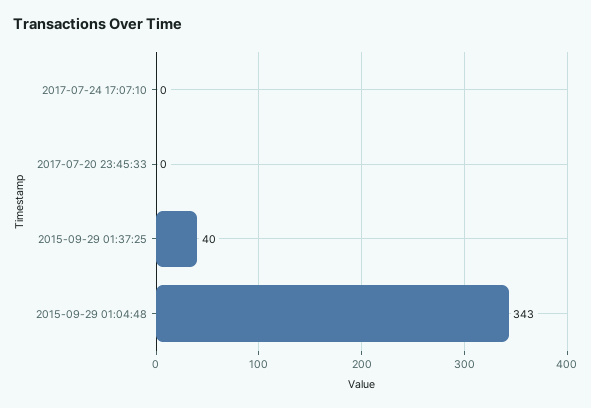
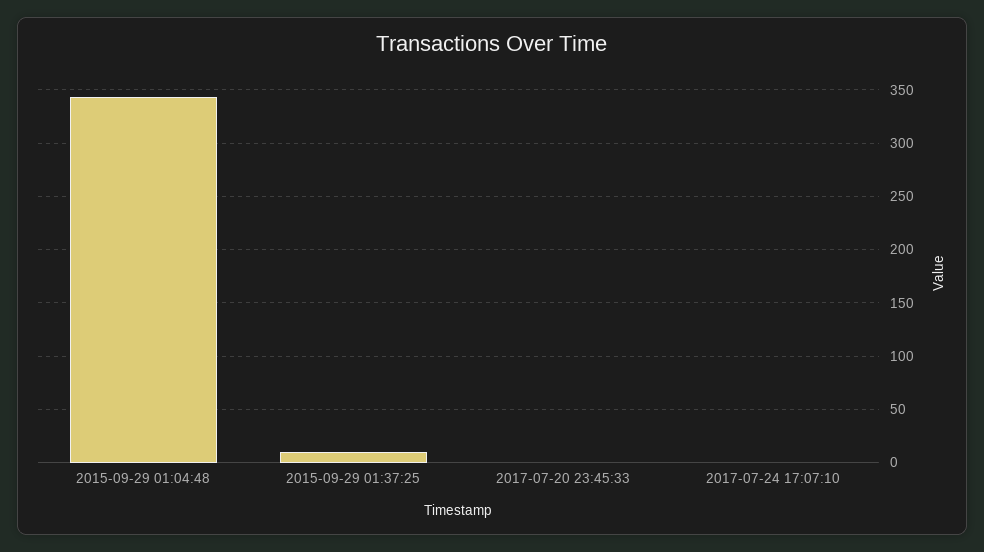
  {
    "2017-07-24 17:07:10": 0,
    "2017-07-20 23:45:33": 0,
-   "2015-09-29 01:37:25": 40,
+   "2015-09-29 01:37:25": 10,
    "2015-09-29 01:04:48": 343
  }

